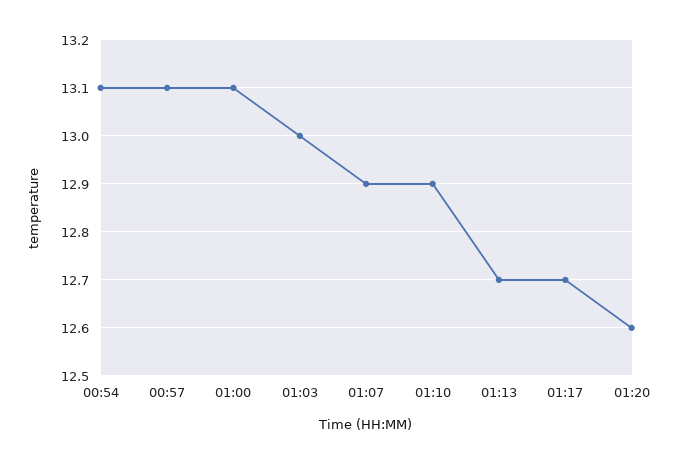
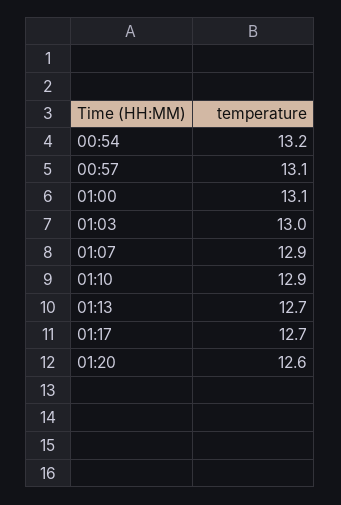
  {
-   "00:54": 13.1,
+   "00:54": 13.2,
    "00:57": 13.1,
    "01:00": 13.1,
    "01:03": 13,
    "01:07": 12.9,
    "01:10": 12.9,
    "01:13": 12.7,
    "01:17": 12.7,
    "01:20": 12.6
  }

